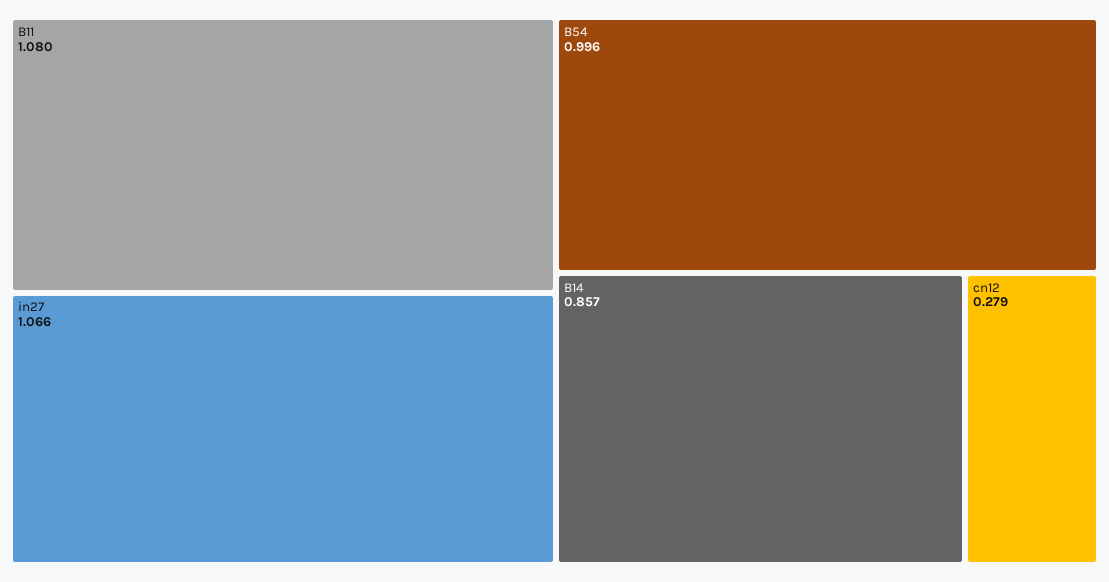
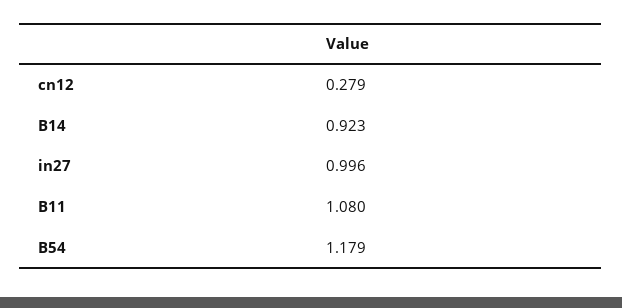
  {
    "B11": 1.08,
-   "in27": 1.066,
+   "in27": 0.996,
-   "B54": 0.996,
+   "B54": 1.179,
-   "B14": 0.857,
+   "B14": 0.923,
    "cn12": 0.279
  }

